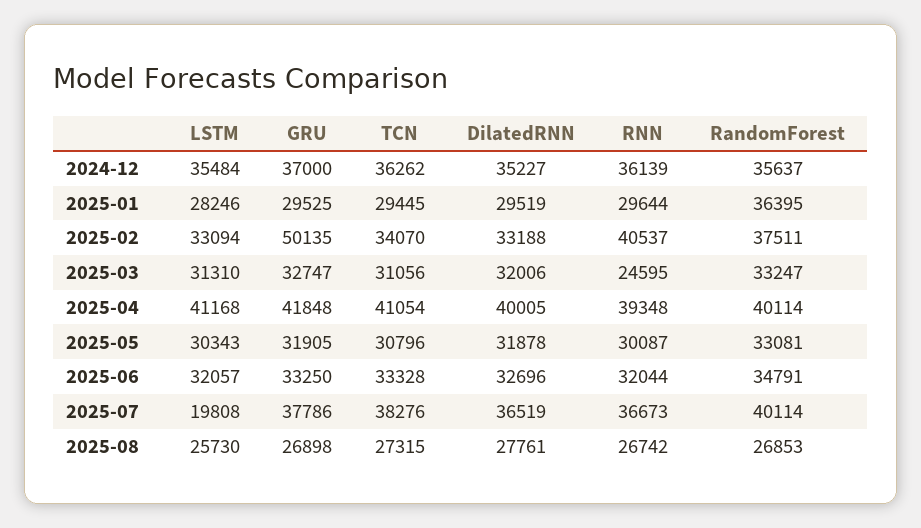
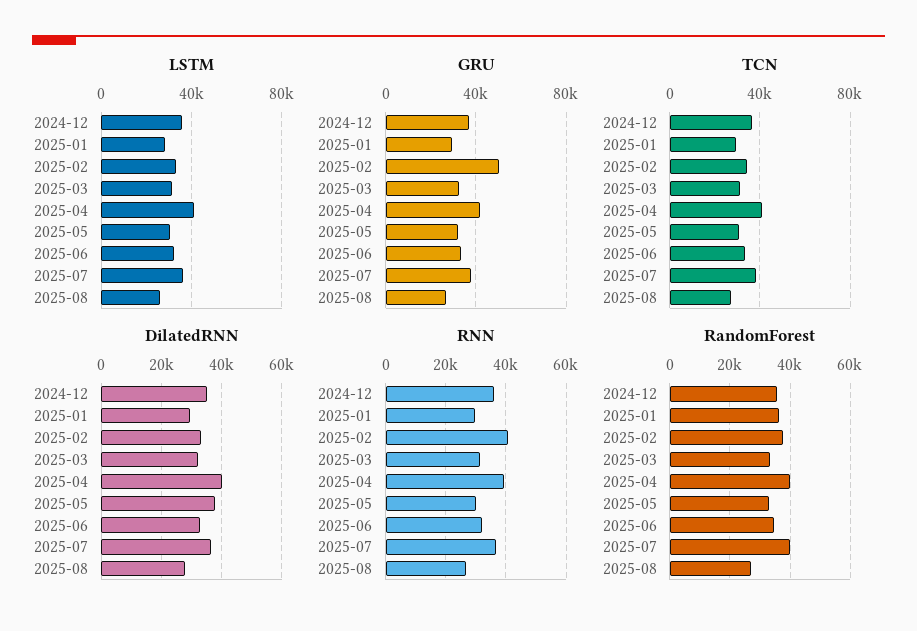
  {
    "LSTM": {
      "2024-12": 35484,
      "2025-01": 28246,
      "2025-02": 33094,
      "2025-03": 31310,
      "2025-04": 41168,
      "2025-05": 30343,
      "2025-06": 32057,
-     "2025-07": 19808,
+     "2025-07": 35000,
      "2025-08": 25730
    },
    "GRU": {
      "2024-12": 37000,
      "2025-01": 29525,
      "2025-02": 50135,
      "2025-03": 32747,
      "2025-04": 41848,
      "2025-05": 31905,
      "2025-06": 33250,
      "2025-07": 37786,
      "2025-08": 26898
    },
    "TCN": {
      "2024-12": 36262,
      "2025-01": 29445,
      "2025-02": 34070,
      "2025-03": 31056,
      "2025-04": 41054,
      "2025-05": 30796,
      "2025-06": 33328,
      "2025-07": 38276,
      "2025-08": 27315
    },
    "DilatedRNN": {
      "2024-12": 35227,
      "2025-01": 29519,
      "2025-02": 33188,
      "2025-03": 32006,
      "2025-04": 40005,
-     "2025-05": 31878,
+     "2025-05": 38000,
      "2025-06": 32696,
      "2025-07": 36519,
      "2025-08": 27761
    },
    "RNN": {
      "2024-12": 36139,
      "2025-01": 29644,
      "2025-02": 40537,
-     "2025-03": 24595,
+     "2025-03": 32000,
      "2025-04": 39348,
      "2025-05": 30087,
      "2025-06": 32044,
      "2025-07": 36673,
      "2025-08": 26742
    },
    "RandomForest": {
      "2024-12": 35637,
      "2025-01": 36395,
      "2025-02": 37511,
      "2025-03": 33247,
      "2025-04": 40114,
      "2025-05": 33081,
      "2025-06": 34791,
      "2025-07": 40114,
      "2025-08": 26853
    }
  }

